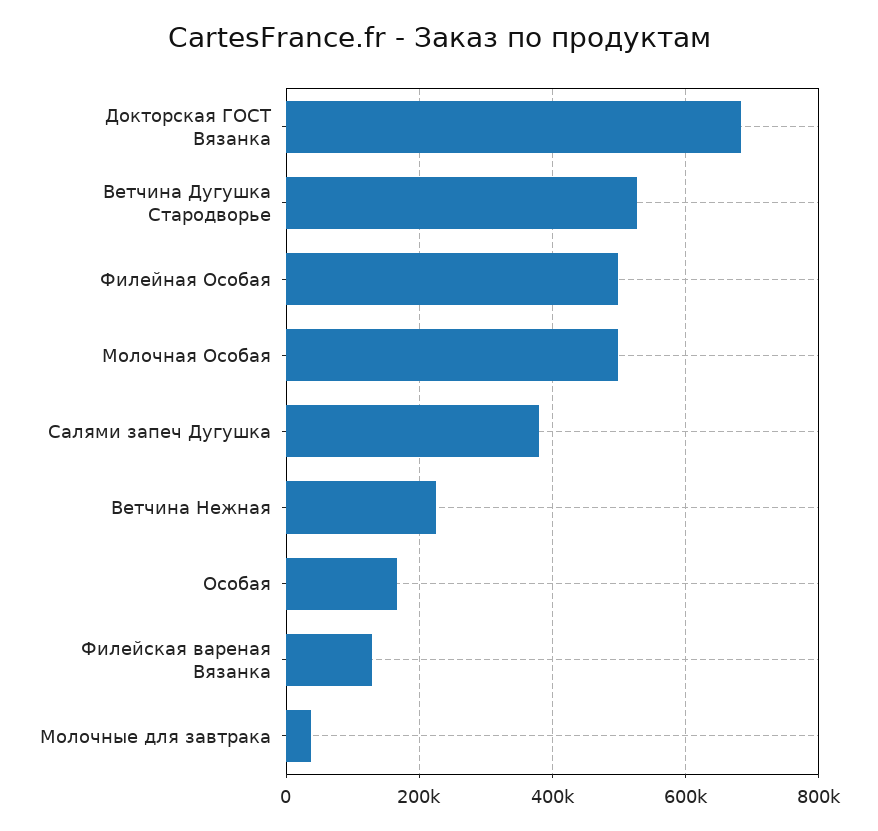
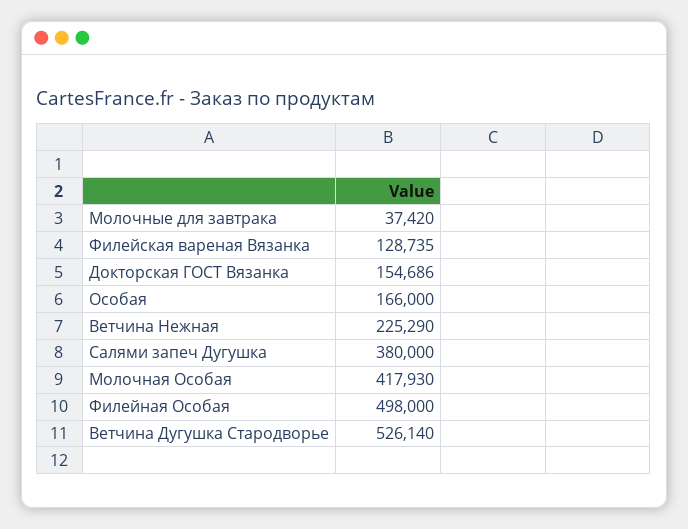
  {
-   "Докторская ГОСТ Вязанка": 680000,
+   "Докторская ГОСТ Вязанка": 154686,
    "Ветчина Дугушка Стародворье": 526140,
    "Филейная Особая": 498000,
-   "Молочная Особая": 500000,
+   "Молочная Особая": 417930,
    "Салями запеч Дугушка": 380000,
    "Ветчина Нежная": 225290,
    "Особая": 166000,
    "Филейская вареная Вязанка": 128735,
    "Молочные для завтрака": 37420
  }

